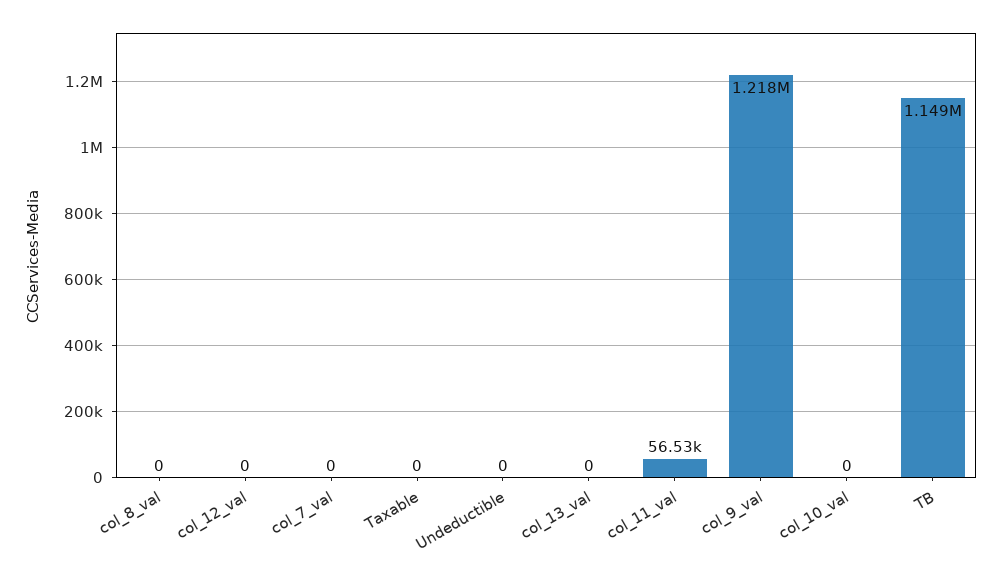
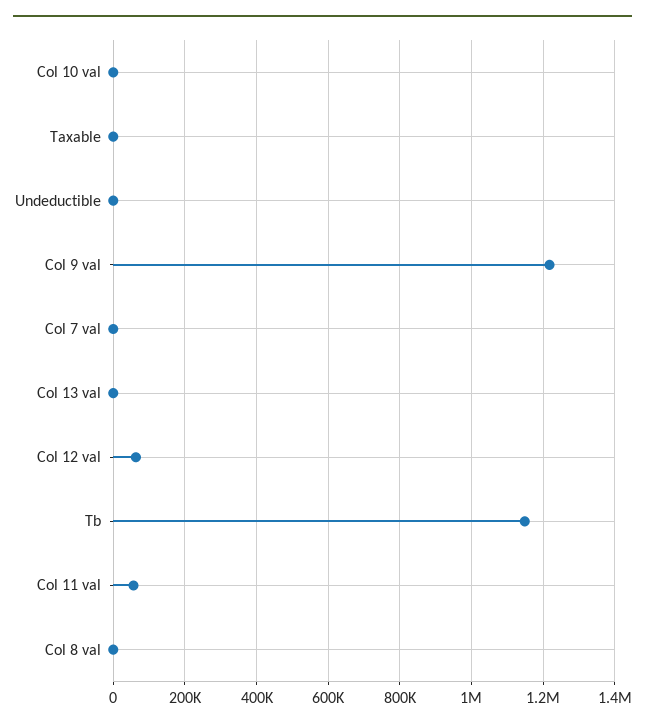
  {
    "col_8_val": 0,
-   "col_12_val": 0,
+   "col_12_val": 60000,
    "col_7_val": 0,
    "Taxable": 0,
    "Undeductible": 0,
    "col_13_val": 0,
    "col_11_val": 56530,
    "col_9_val": 1218000,
    "col_10_val": 0,
    "TB": 1149000
  }

